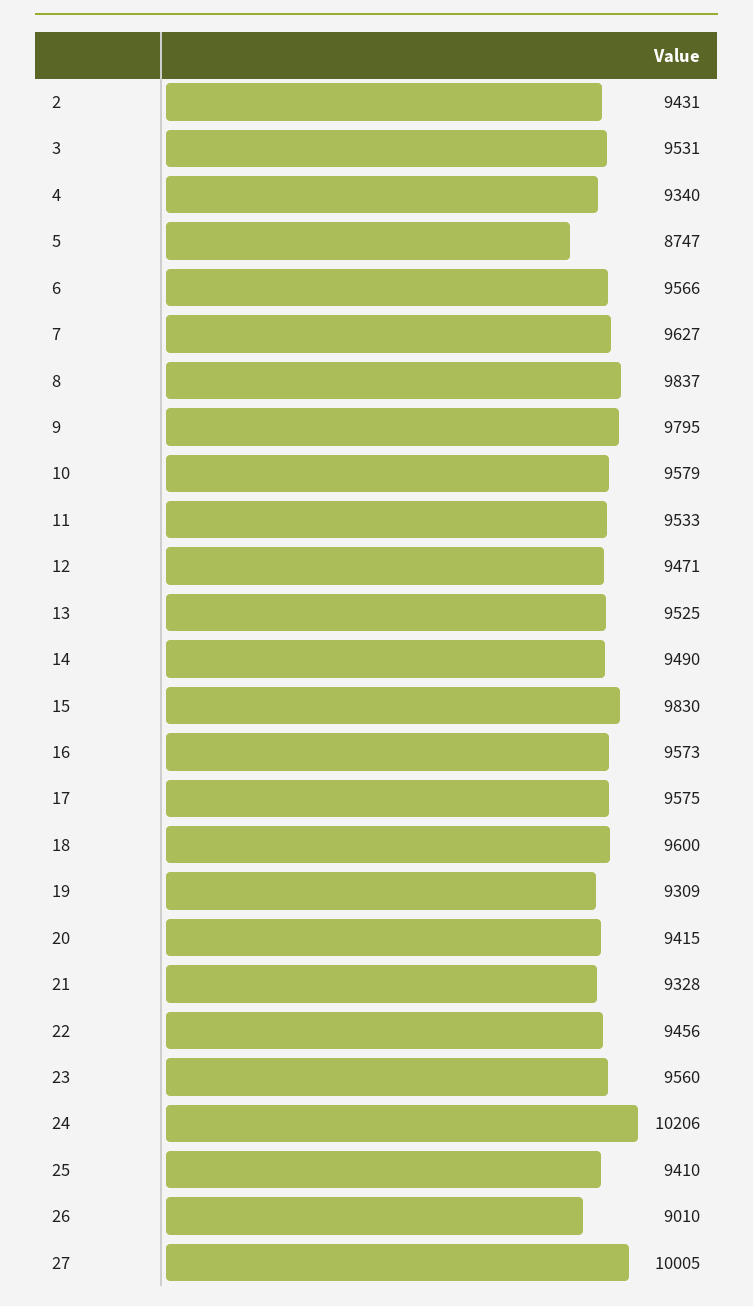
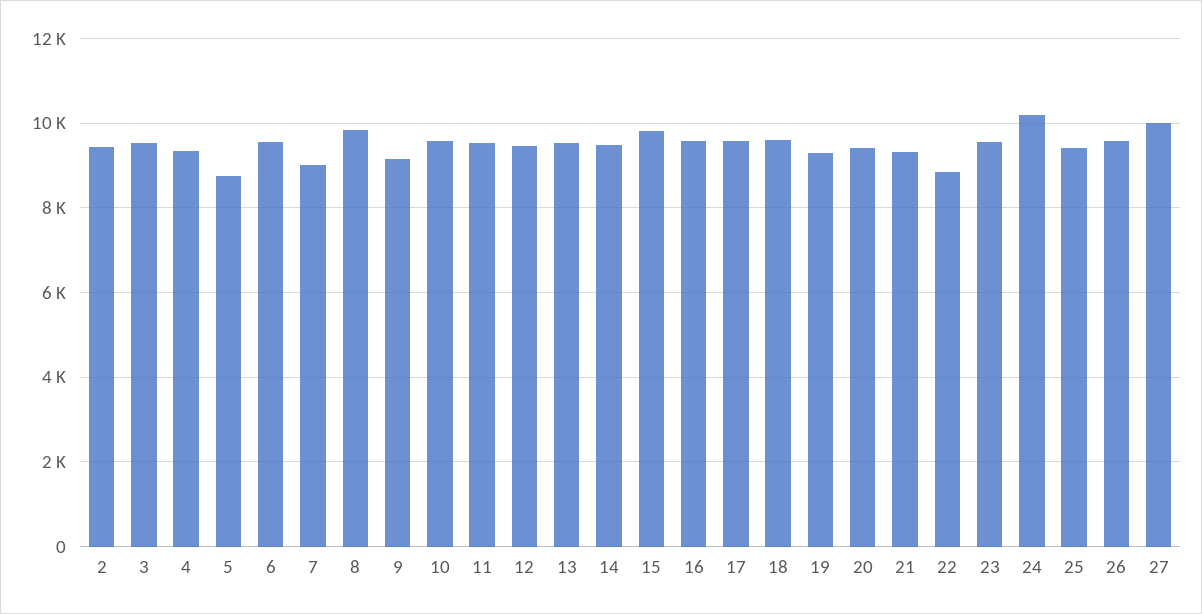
  {
    "2": 9431,
    "3": 9531,
    "4": 9340,
    "5": 8747,
    "6": 9566,
-   "7": 9627,
+   "7": 9000,
    "8": 9837,
-   "9": 9795,
+   "9": 9200,
    "10": 9579,
    "11": 9533,
    "12": 9471,
    "13": 9525,
    "14": 9490,
    "15": 9830,
    "16": 9573,
    "17": 9575,
    "18": 9600,
    "19": 9309,
    "20": 9415,
    "21": 9328,
-   "22": 9456,
+   "22": 8800,
    "23": 9560,
    "24": 10206,
    "25": 9410,
-   "26": 9010,
+   "26": 9600,
    "27": 10005
  }

